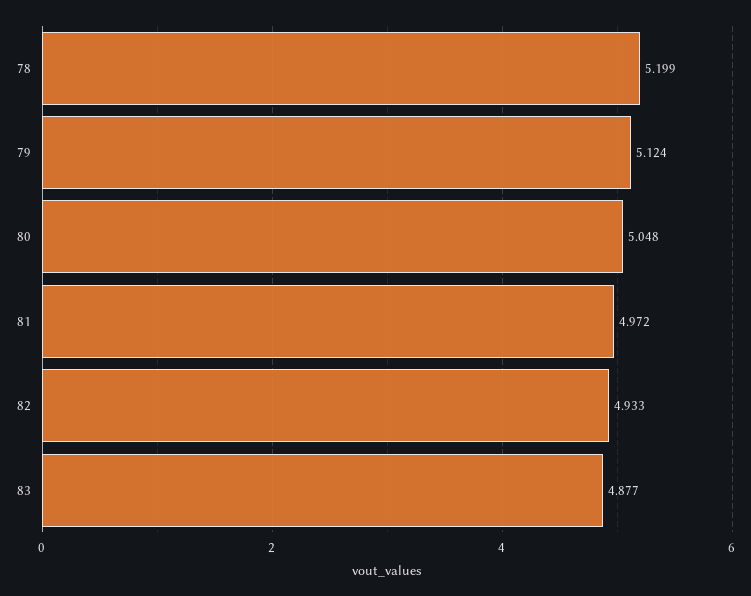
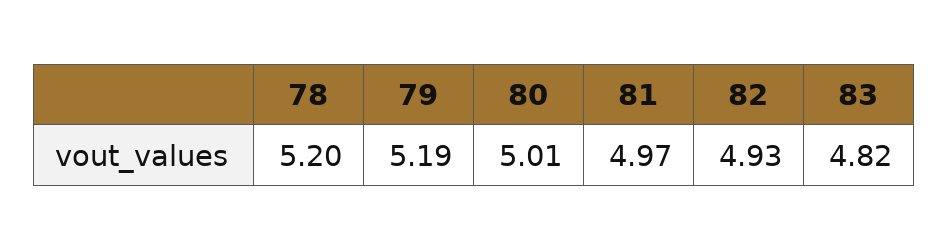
  {
    "78": 5.199,
-   "79": 5.124,
+   "79": 5.19,
-   "80": 5.048,
+   "80": 5.01,
    "81": 4.972,
    "82": 4.933,
-   "83": 4.877
+   "83": 4.82
  }

